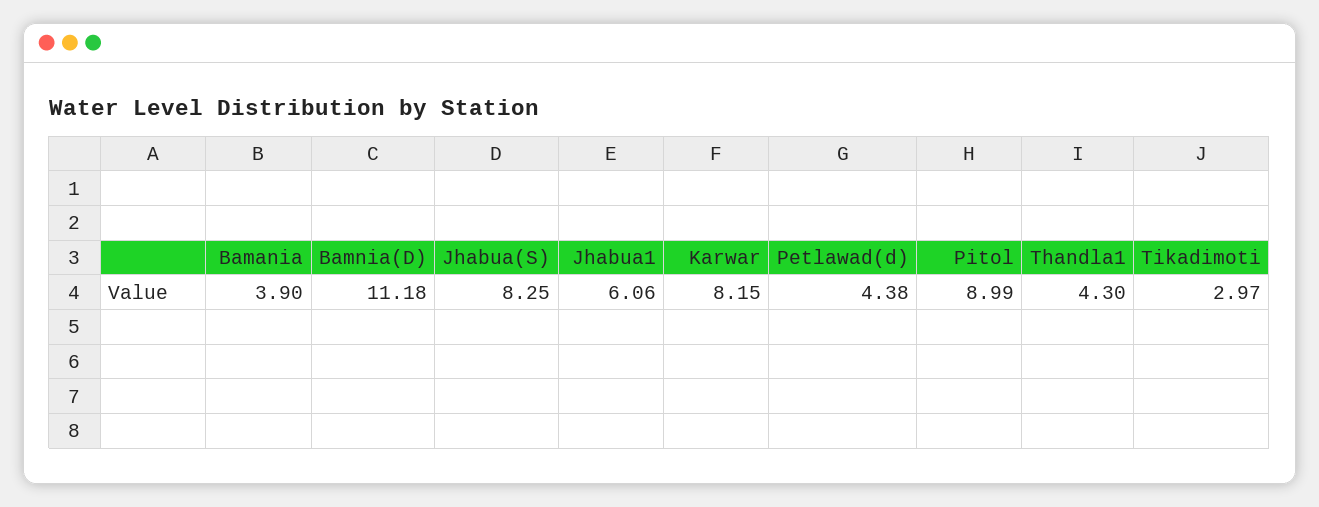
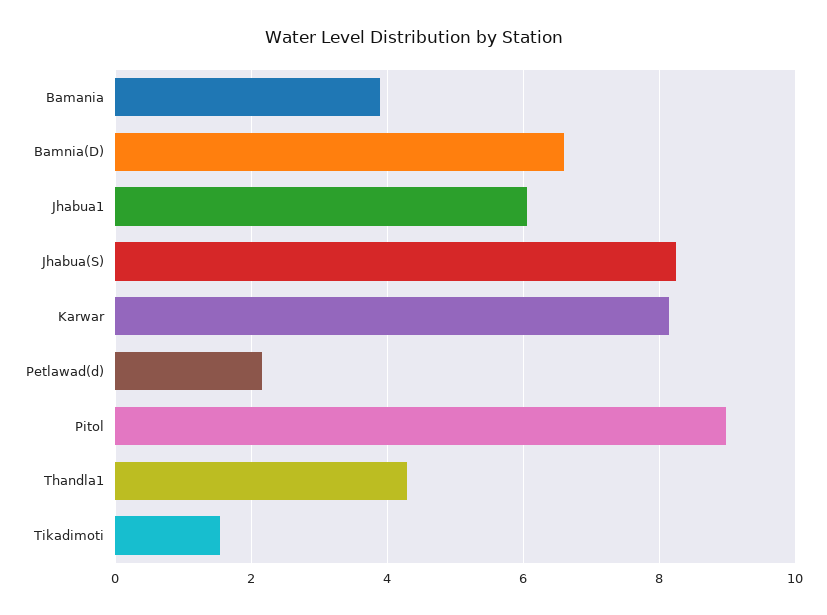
  {
    "Bamania": 3.9,
-   "Bamnia(D)": 11.18,
+   "Bamnia(D)": 6.6,
    "Jhabua(S)": 8.25,
    "Jhabua1": 6.06,
    "Karwar": 8.15,
-   "Petlawad(d)": 4.38,
+   "Petlawad(d)": 2.2,
    "Pitol": 8.99,
    "Thandla1": 4.3,
-   "Tikadimoti": 2.97
+   "Tikadimoti": 1.6
  }

